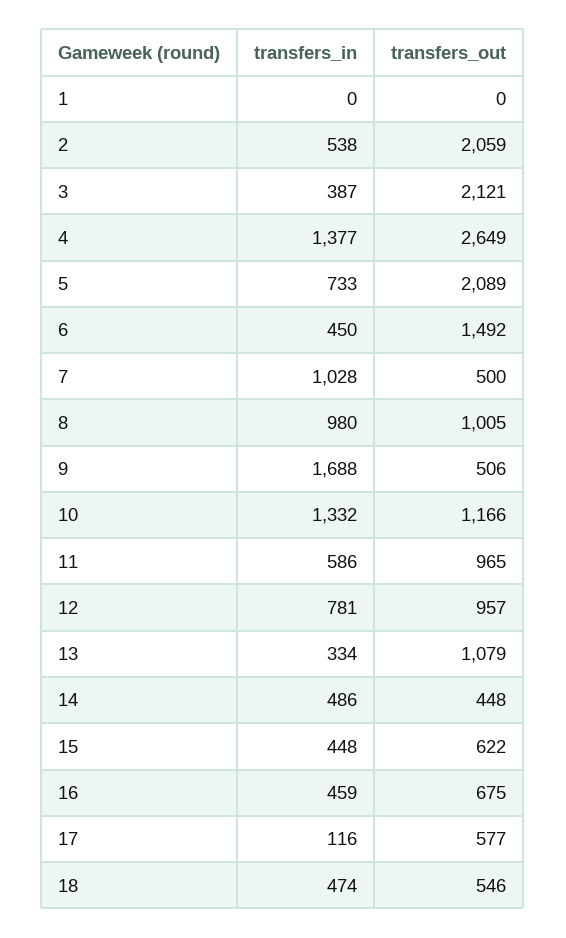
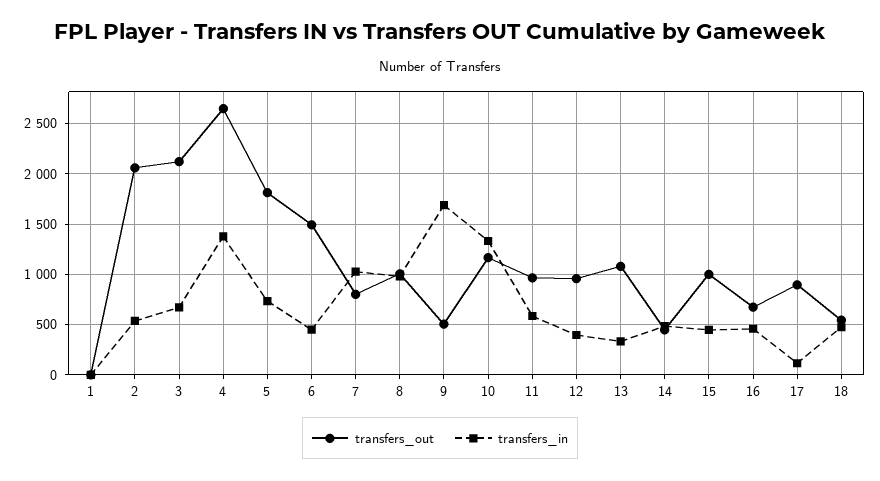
  {
    "transfers_in": {
      "1": 0,
      "2": 538,
-     "3": 387,
+     "3": 700,
      "4": 1377,
      "5": 733,
      "6": 450,
      "7": 1028,
      "8": 980,
      "9": 1688,
      "10": 1332,
      "11": 586,
-     "12": 781,
+     "12": 400,
      "13": 334,
      "14": 486,
      "15": 448,
      "16": 459,
      "17": 116,
      "18": 474
    },
    "transfers_out": {
      "1": 0,
      "2": 2059,
      "3": 2121,
      "4": 2649,
-     "5": 2089,
+     "5": 1800,
      "6": 1492,
-     "7": 500,
+     "7": 800,
      "8": 1005,
      "9": 506,
      "10": 1166,
      "11": 965,
      "12": 957,
      "13": 1079,
      "14": 448,
-     "15": 622,
+     "15": 1000,
      "16": 675,
-     "17": 577,
+     "17": 900,
      "18": 546
    }
  }

